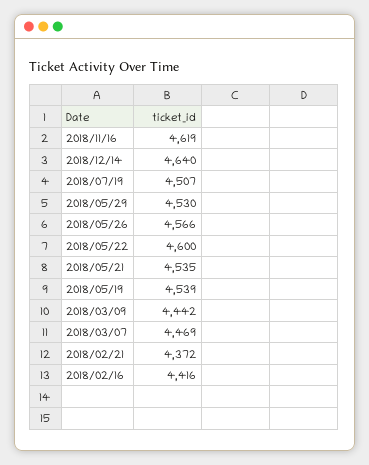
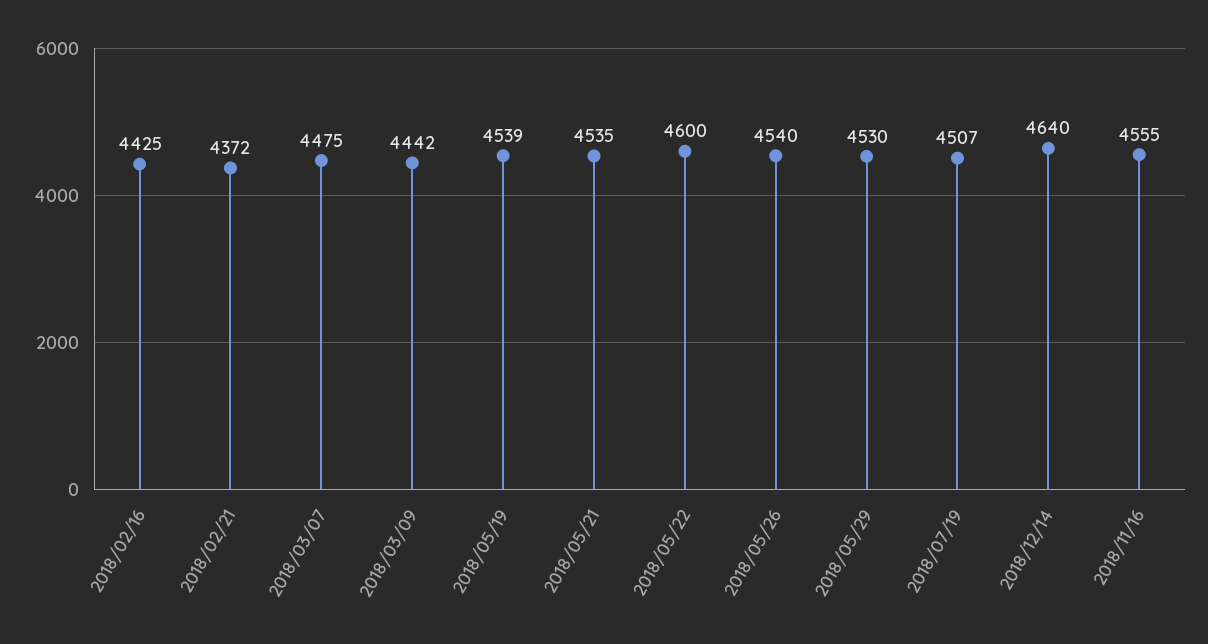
  {
-   "2018/11/16": 4619,
+   "2018/11/16": 4555,
    "2018/12/14": 4640,
    "2018/07/19": 4507,
    "2018/05/29": 4530,
-   "2018/05/26": 4566,
+   "2018/05/26": 4540,
    "2018/05/22": 4600,
    "2018/05/21": 4535,
    "2018/05/19": 4539,
    "2018/03/09": 4442,
-   "2018/03/07": 4469,
+   "2018/03/07": 4475,
    "2018/02/21": 4372,
-   "2018/02/16": 4416
+   "2018/02/16": 4425
  }

